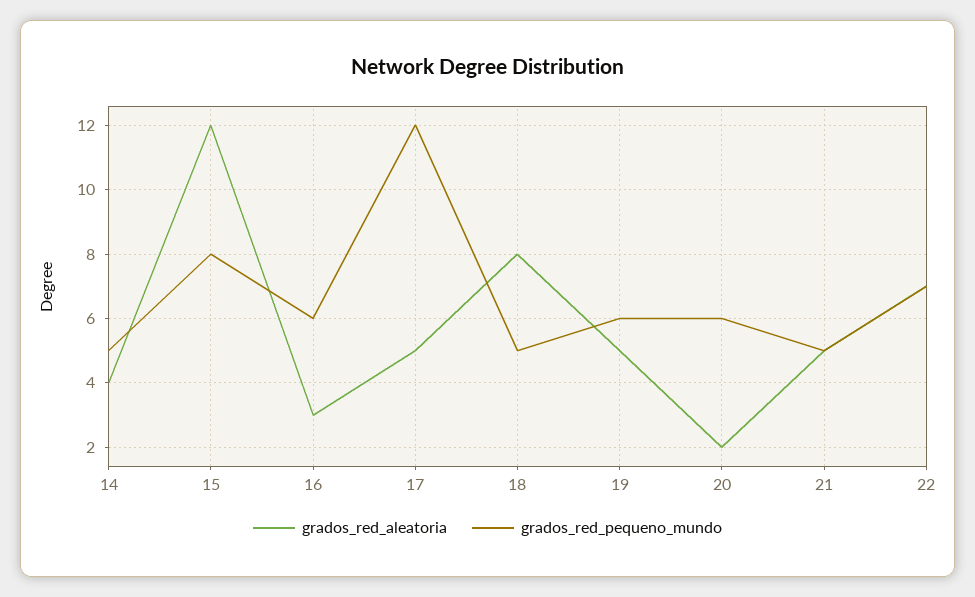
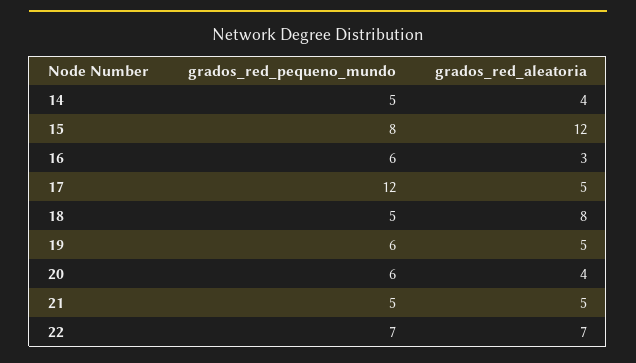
  {
    "grados_red_aleatoria": {
      "14": 4,
      "15": 12,
      "16": 3,
      "17": 5,
      "18": 8,
      "19": 5,
-     "20": 2,
+     "20": 4,
      "21": 5,
      "22": 7
    },
    "grados_red_pequeno_mundo": {
      "14": 5,
      "15": 8,
      "16": 6,
      "17": 12,
      "18": 5,
      "19": 6,
      "20": 6,
      "21": 5,
      "22": 7
    }
  }

